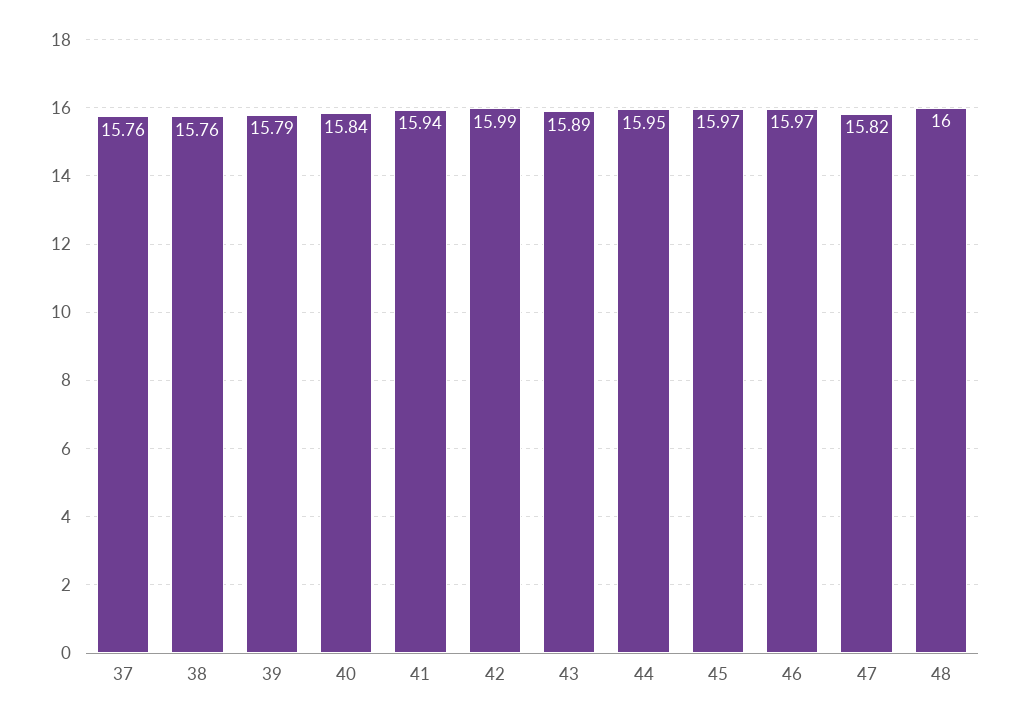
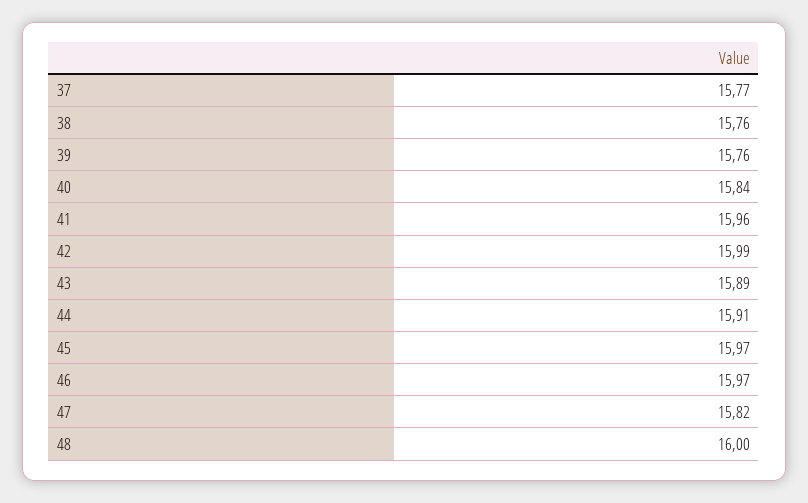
  {
-   "37": 15.76,
+   "37": 15.77,
    "38": 15.76,
-   "39": 15.79,
+   "39": 15.76,
    "40": 15.84,
-   "41": 15.94,
+   "41": 15.96,
    "42": 15.99,
    "43": 15.89,
-   "44": 15.95,
+   "44": 15.91,
    "45": 15.97,
    "46": 15.97,
    "47": 15.82,
    "48": 16
  }

